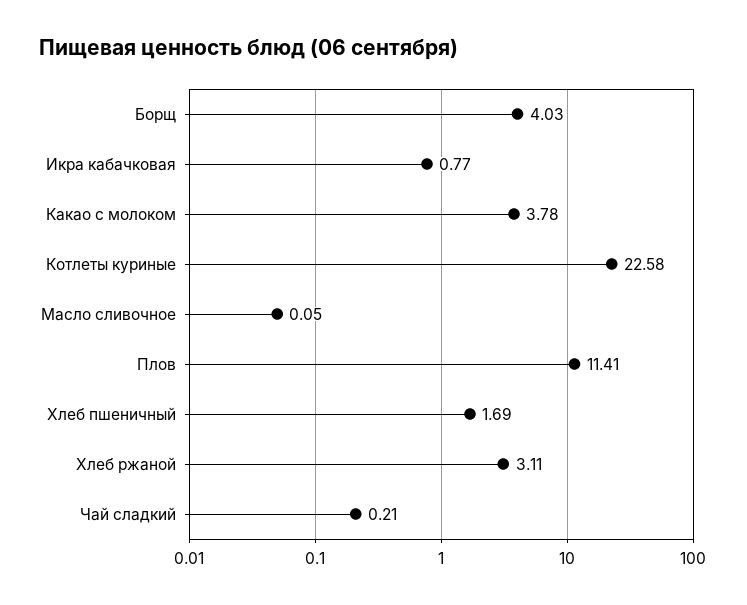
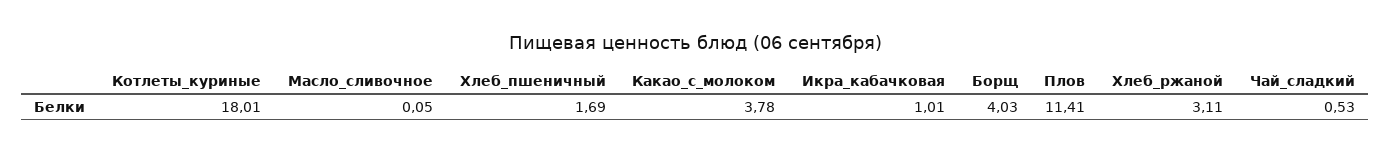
  {
    "Борщ": 4.03,
-   "Икра кабачковая": 0.77,
+   "Икра кабачковая": 1.01,
    "Какао с молоком": 3.78,
-   "Котлеты куриные": 22.58,
+   "Котлеты куриные": 18.01,
    "Масло сливочное": 0.05,
    "Плов": 11.41,
    "Хлеб пшеничный": 1.69,
    "Хлеб ржаной": 3.11,
-   "Чай сладкий": 0.21
+   "Чай сладкий": 0.53
  }

